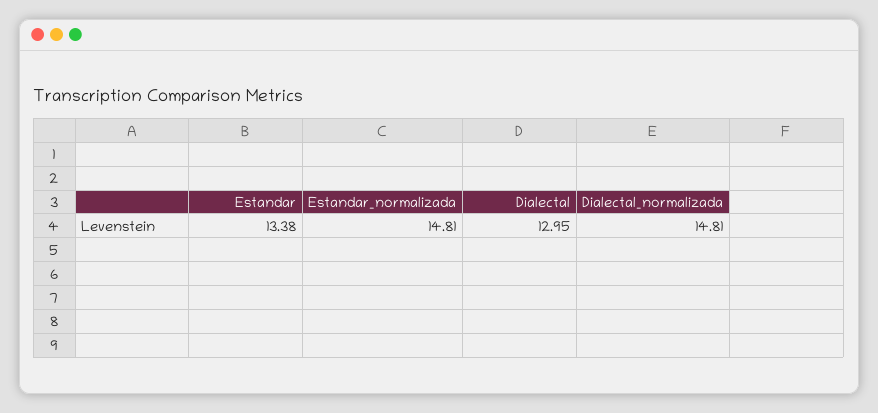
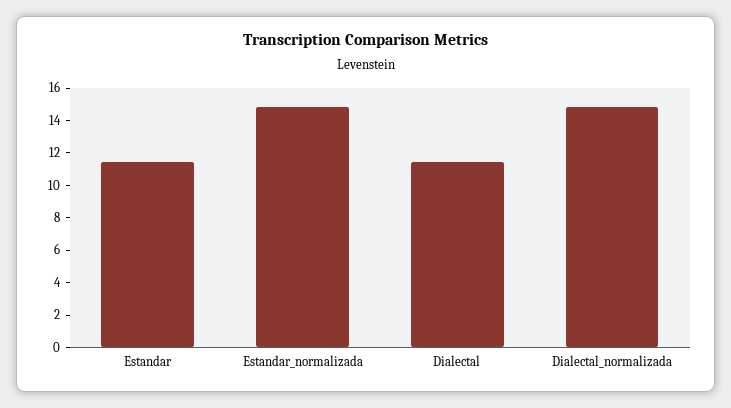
  {
-   "Estandar": 13.38,
+   "Estandar": 11.5,
    "Estandar_normalizada": 14.81,
-   "Dialectal": 12.95,
+   "Dialectal": 11.5,
    "Dialectal_normalizada": 14.81
  }

